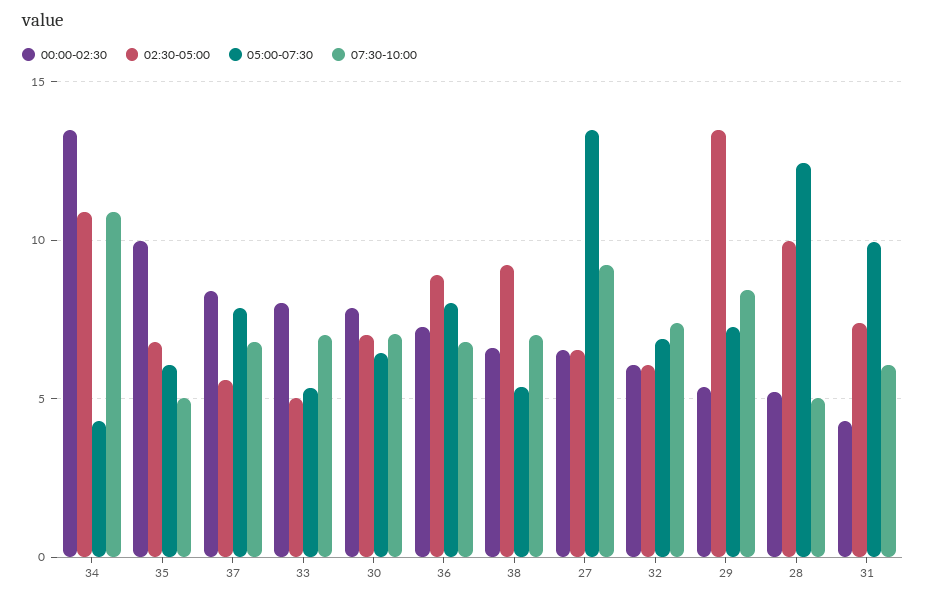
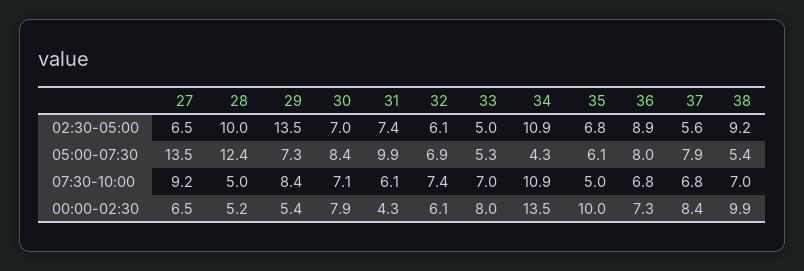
  {
    "00:00-02:30": {
      "34": 13.5,
      "35": 10,
      "37": 8.4,
      "33": 8,
      "30": 7.9,
      "36": 7.3,
-     "38": 6.5,
+     "38": 9.9,
      "27": 6.5,
      "32": 6.1,
      "29": 5.4,
      "28": 5.2,
      "31": 4.3
    },
    "02:30-05:00": {
      "34": 10.9,
      "35": 6.8,
      "37": 5.6,
      "33": 5,
      "30": 7,
      "36": 8.9,
      "38": 9.2,
      "27": 6.5,
      "32": 6.1,
      "29": 13.5,
      "28": 10,
      "31": 7.4
    },
    "05:00-07:30": {
      "34": 4.3,
      "35": 6.1,
      "37": 7.9,
      "33": 5.3,
-     "30": 6.5,
+     "30": 8.4,
      "36": 8,
      "38": 5.4,
      "27": 13.5,
      "32": 6.9,
      "29": 7.3,
      "28": 12.4,
      "31": 9.9
    },
    "07:30-10:00": {
      "34": 10.9,
      "35": 5,
      "37": 6.8,
      "33": 7,
      "30": 7.1,
      "36": 6.8,
      "38": 7,
      "27": 9.2,
      "32": 7.4,
      "29": 8.4,
      "28": 5,
      "31": 6.1
    }
  }

